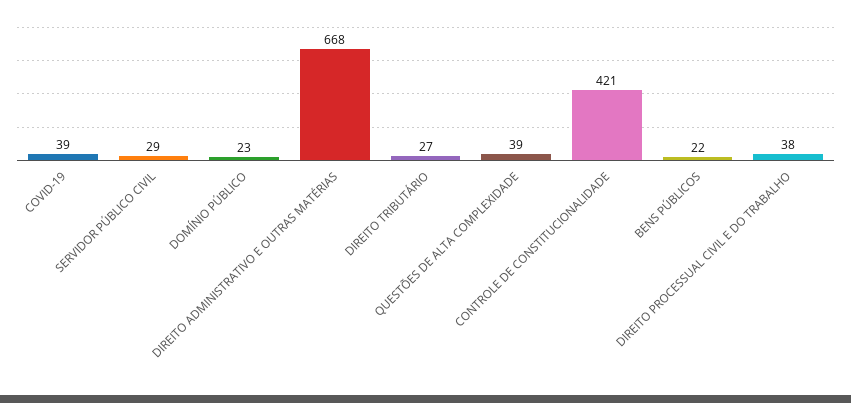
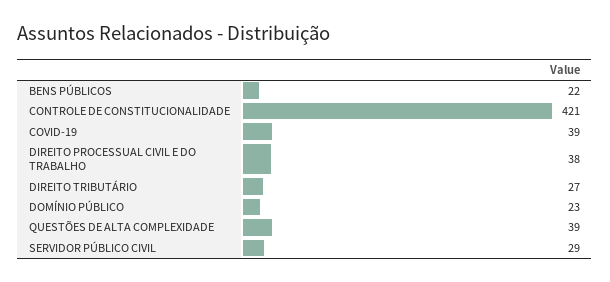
  {
    "COVID-19": 39,
    "SERVIDOR PÚBLICO CIVIL": 29,
    "DOMÍNIO PÚBLICO": 23,
-   "DIREITO ADMINISTRATIVO E OUTRAS MATÉRIAS": 668,
    "DIREITO TRIBUTÁRIO": 27,
    "QUESTÕES DE ALTA COMPLEXIDADE": 39,
    "CONTROLE DE CONSTITUCIONALIDADE": 421,
    "BENS PÚBLICOS": 22,
    "DIREITO PROCESSUAL CIVIL E DO TRABALHO": 38
  }

